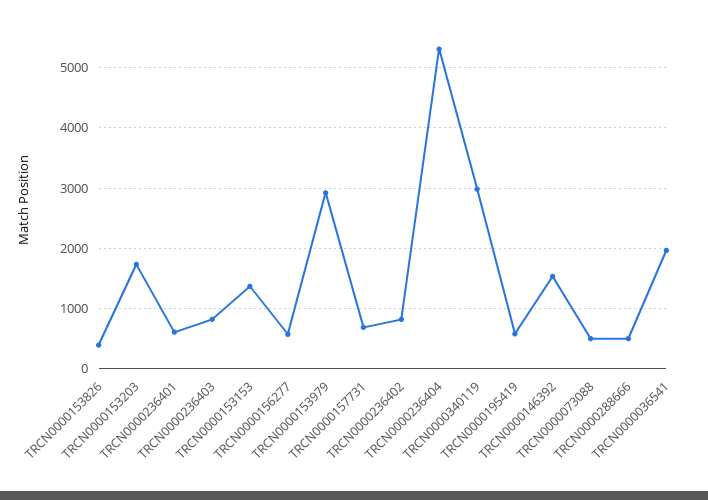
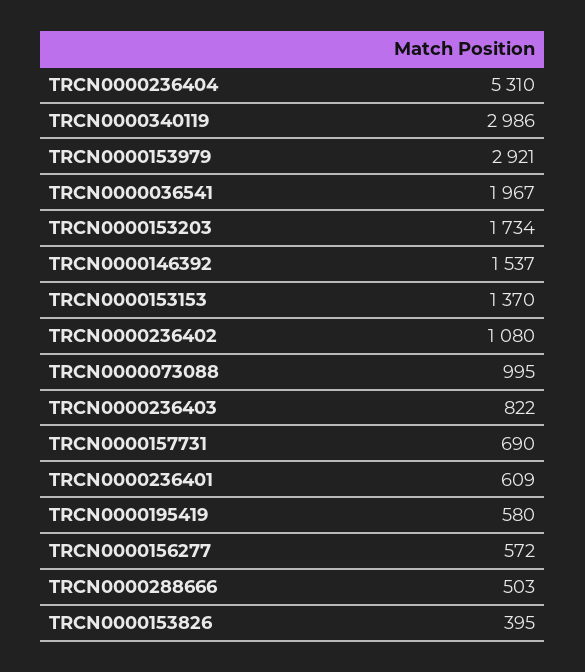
  {
    "TRCN0000153826": 395,
    "TRCN0000153203": 1734,
    "TRCN0000236401": 609,
    "TRCN0000236403": 822,
    "TRCN0000153153": 1370,
    "TRCN0000156277": 572,
    "TRCN0000153979": 2921,
    "TRCN0000157731": 690,
-   "TRCN0000236402": 800,
+   "TRCN0000236402": 1080,
    "TRCN0000236404": 5310,
    "TRCN0000340119": 2986,
    "TRCN0000195419": 580,
    "TRCN0000146392": 1537,
-   "TRCN0000073088": 500,
+   "TRCN0000073088": 995,
    "TRCN0000288666": 503,
    "TRCN0000036541": 1967
  }

